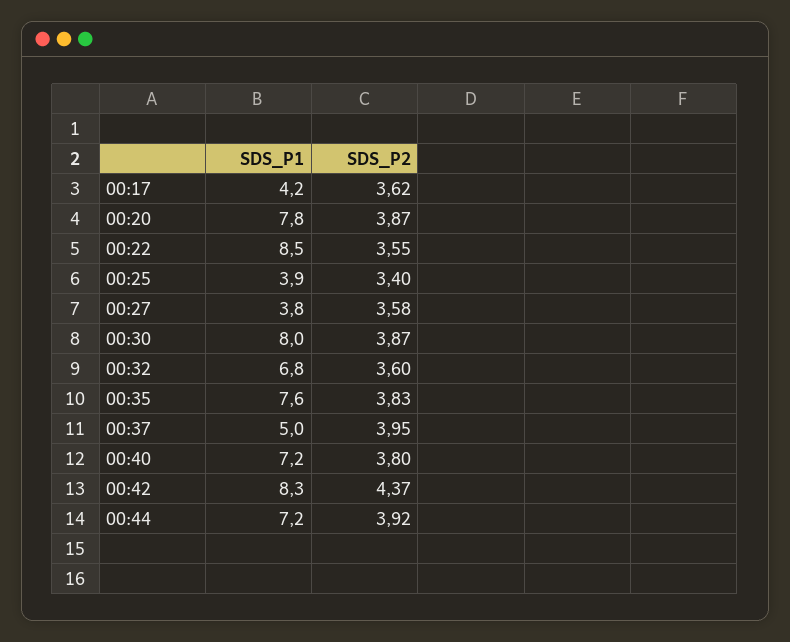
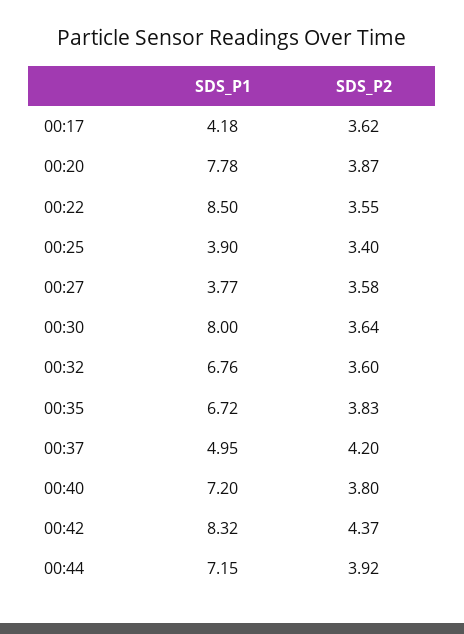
  {
    "SDS_P1": {
      "00:17": 4.18,
      "00:20": 7.78,
      "00:22": 8.5,
      "00:25": 3.9,
      "00:27": 3.77,
      "00:30": 8,
      "00:32": 6.76,
-     "00:35": 7.6,
+     "00:35": 6.72,
      "00:37": 4.95,
      "00:40": 7.2,
      "00:42": 8.32,
      "00:44": 7.15
    },
    "SDS_P2": {
      "00:17": 3.62,
      "00:20": 3.87,
      "00:22": 3.55,
      "00:25": 3.4,
      "00:27": 3.58,
-     "00:30": 3.87,
+     "00:30": 3.64,
      "00:32": 3.6,
      "00:35": 3.83,
-     "00:37": 3.95,
+     "00:37": 4.2,
      "00:40": 3.8,
      "00:42": 4.37,
      "00:44": 3.92
    }
  }

